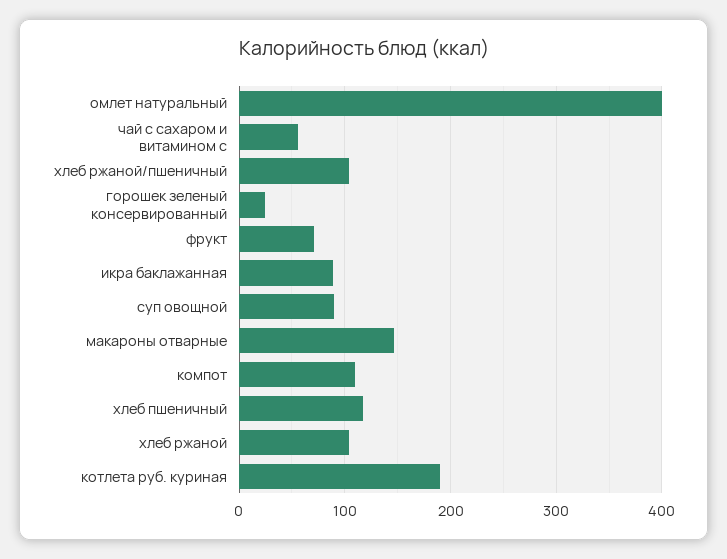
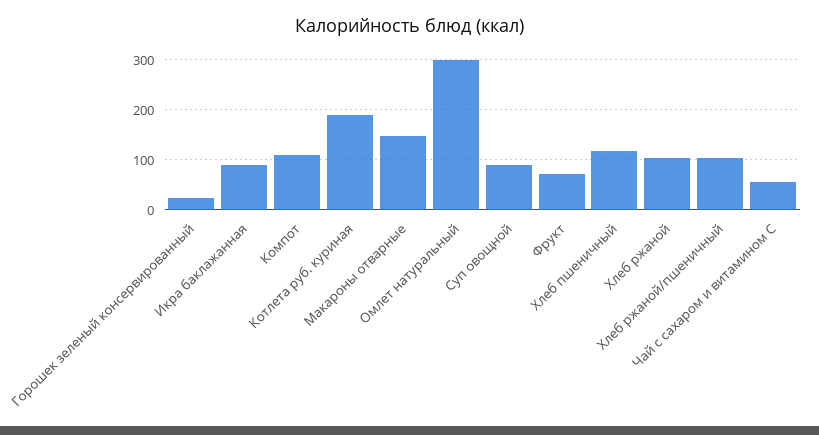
  {
-   "омлет натуральный": 400,
+   "омлет натуральный": 300,
    "чай с сахаром и витамином с": 60,
    "хлеб ржаной/пшеничный": 100,
    "горошек зеленый консервированный": 20,
    "фрукт": 70,
    "икра баклажанная": 90,
    "суп овощной": 90,
    "макароны отварные": 150,
    "компот": 110,
    "хлеб пшеничный": 120,
    "хлеб ржаной": 100,
    "котлета руб. куриная": 190
  }

